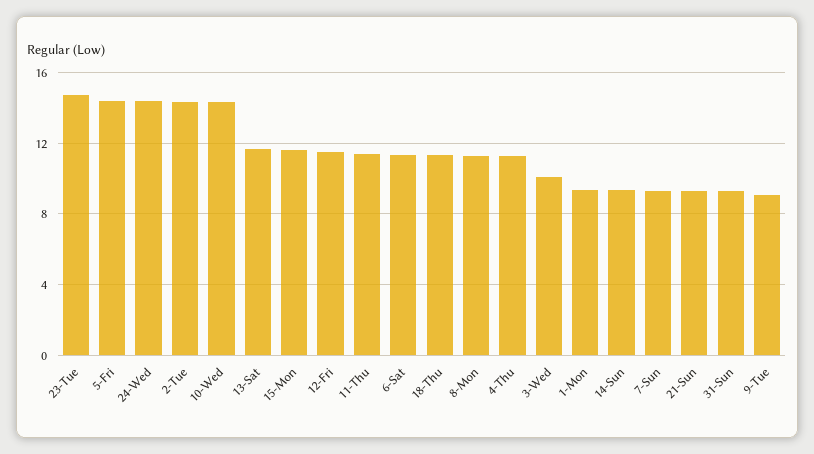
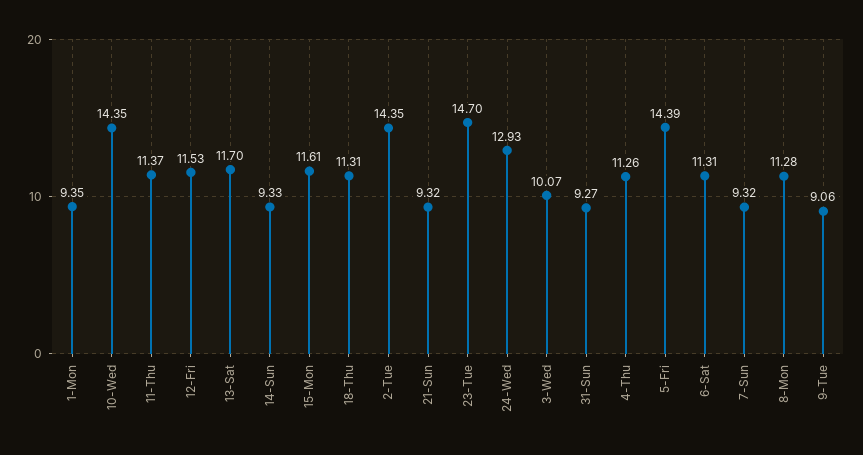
  {
    "23-Tue": 14.7,
    "5-Fri": 14.39,
-   "24-Wed": 14.5,
+   "24-Wed": 12.93,
    "2-Tue": 14.35,
    "10-Wed": 14.35,
    "13-Sat": 11.7,
    "15-Mon": 11.61,
    "12-Fri": 11.53,
    "11-Thu": 11.37,
    "6-Sat": 11.31,
    "18-Thu": 11.31,
    "8-Mon": 11.28,
    "4-Thu": 11.26,
    "3-Wed": 10.07,
    "1-Mon": 9.35,
    "14-Sun": 9.33,
    "7-Sun": 9.32,
    "21-Sun": 9.32,
    "31-Sun": 9.27,
    "9-Tue": 9.06
  }

